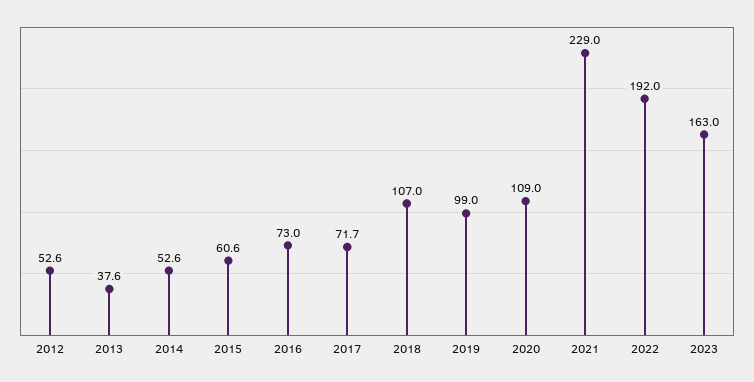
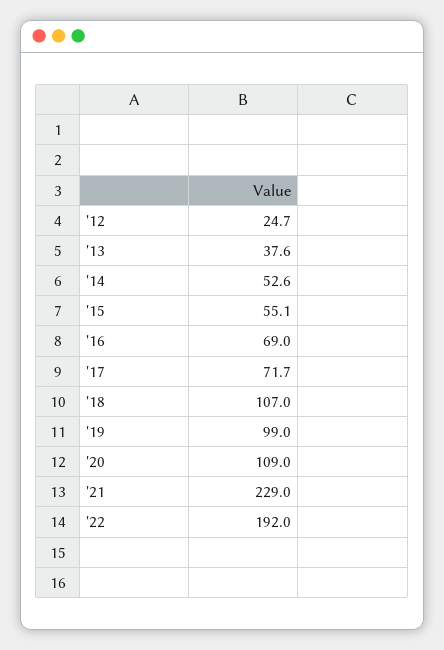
  {
-   "2012": 52.6,
+   "2012": 24.7,
    "2013": 37.6,
    "2014": 52.6,
-   "2015": 60.6,
+   "2015": 55.1,
-   "2016": 73,
+   "2016": 69,
    "2017": 71.7,
    "2018": 107,
    "2019": 99,
    "2020": 109,
    "2021": 229,
-   "2022": 192,
+   "2022": 192
-   "2023": 163
  }

